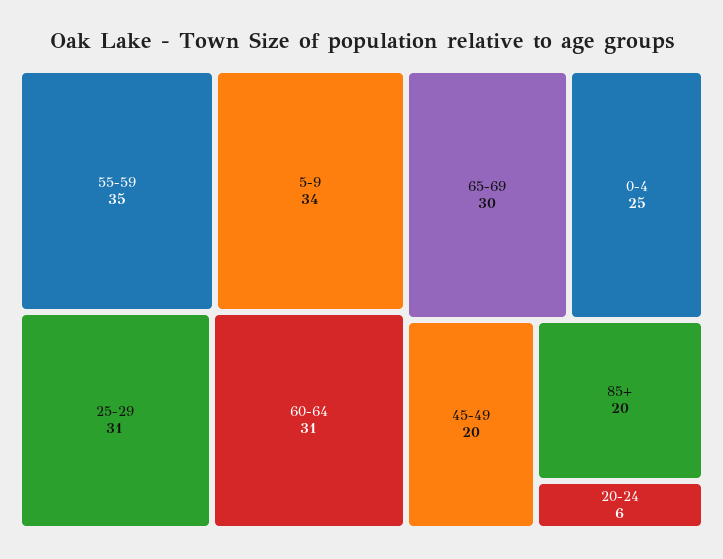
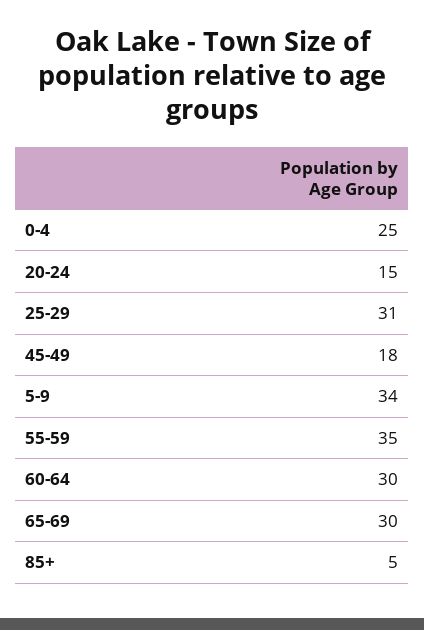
  {
    "55-59": 35,
    "5-9": 34,
    "25-29": 31,
-   "60-64": 31,
+   "60-64": 30,
    "65-69": 30,
    "0-4": 25,
-   "45-49": 20,
+   "45-49": 18,
-   "85+": 20,
+   "85+": 5,
-   "20-24": 6
+   "20-24": 15
  }

